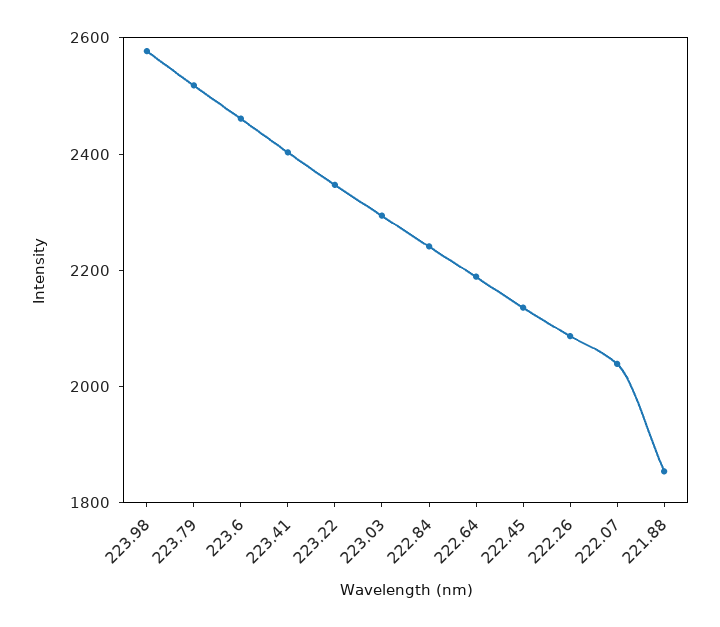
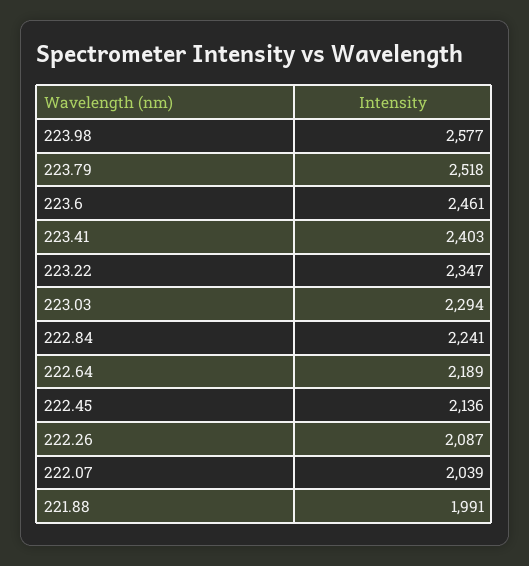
  {
    "223.98": 2577,
    "223.79": 2518,
    "223.6": 2461,
    "223.41": 2403,
    "223.22": 2347,
    "223.03": 2294,
    "222.84": 2241,
    "222.64": 2189,
    "222.45": 2136,
    "222.26": 2087,
    "222.07": 2039,
-   "221.88": 1850
+   "221.88": 1991
  }

